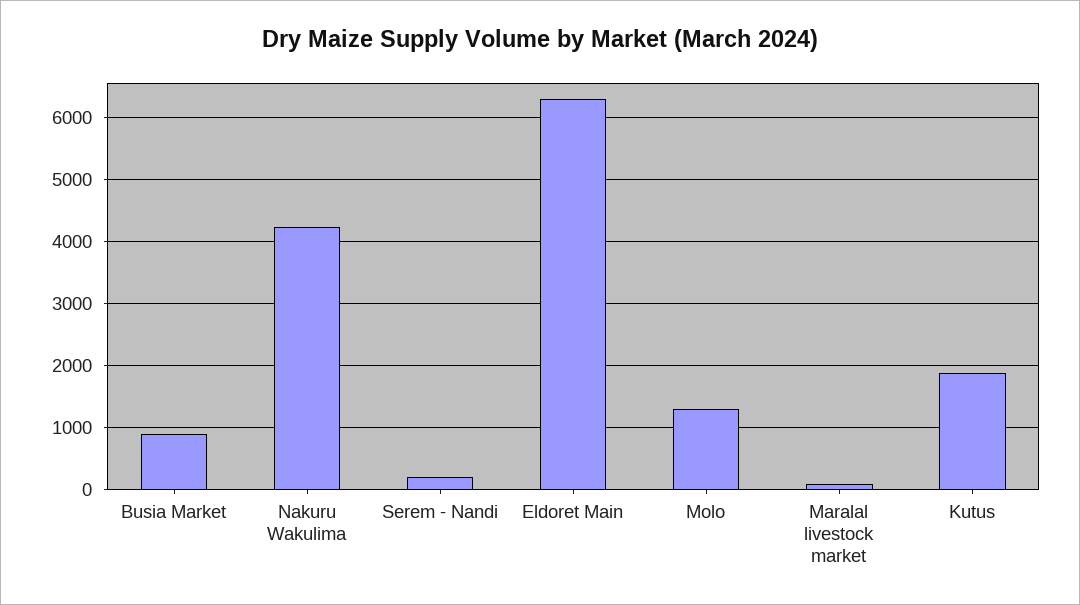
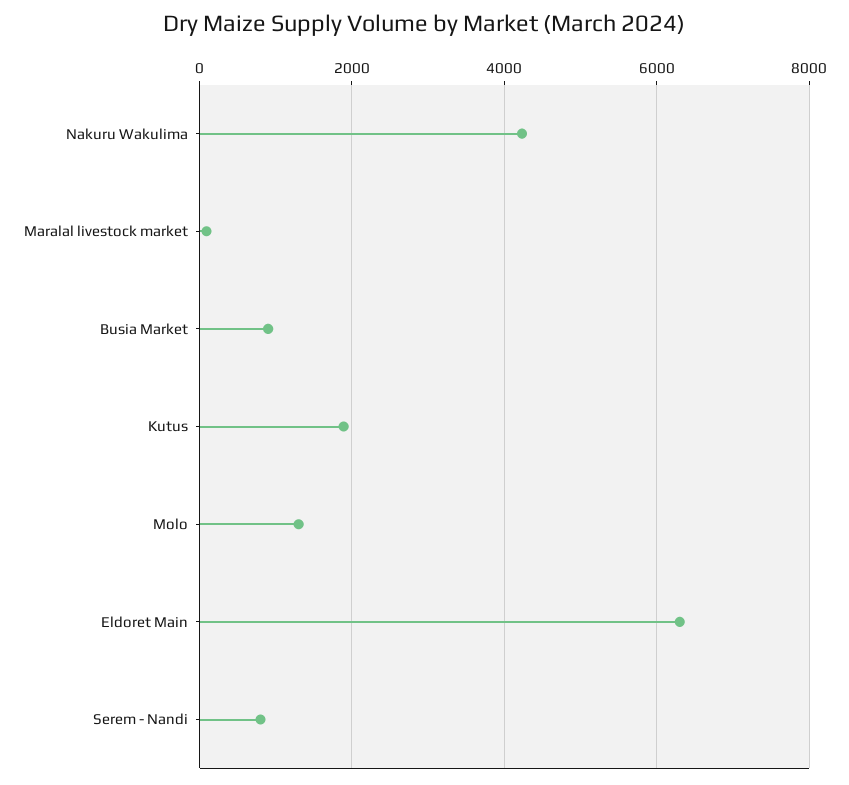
  {
    "Busia Market": 900,
    "Nakuru Wakulima": 4200,
-   "Serem - Nandi": 200,
+   "Serem - Nandi": 800,
    "Eldoret Main": 6300,
    "Molo": 1300,
    "Maralal livestock market": 100,
    "Kutus": 1900
  }

